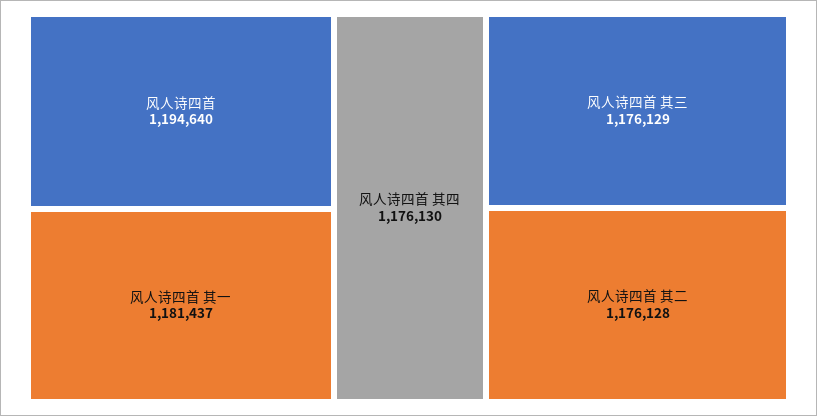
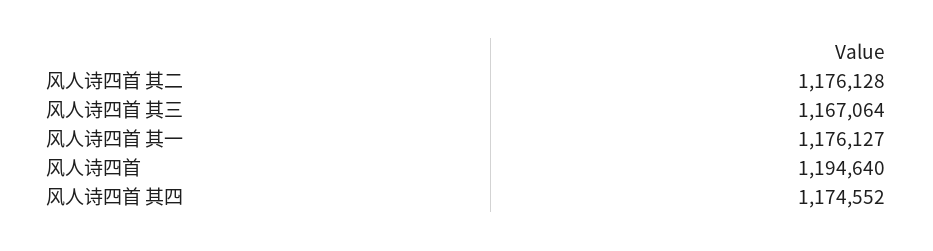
  {
    "风人诗四首": 1194640,
-   "风人诗四首 其一": 1181437,
+   "风人诗四首 其一": 1176127,
-   "风人诗四首 其四": 1176130,
+   "风人诗四首 其四": 1174552,
-   "风人诗四首 其三": 1176129,
+   "风人诗四首 其三": 1167064,
    "风人诗四首 其二": 1176128
  }

